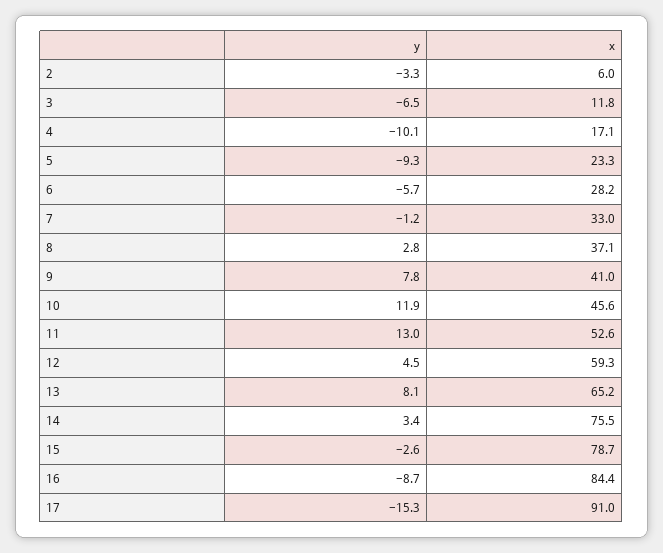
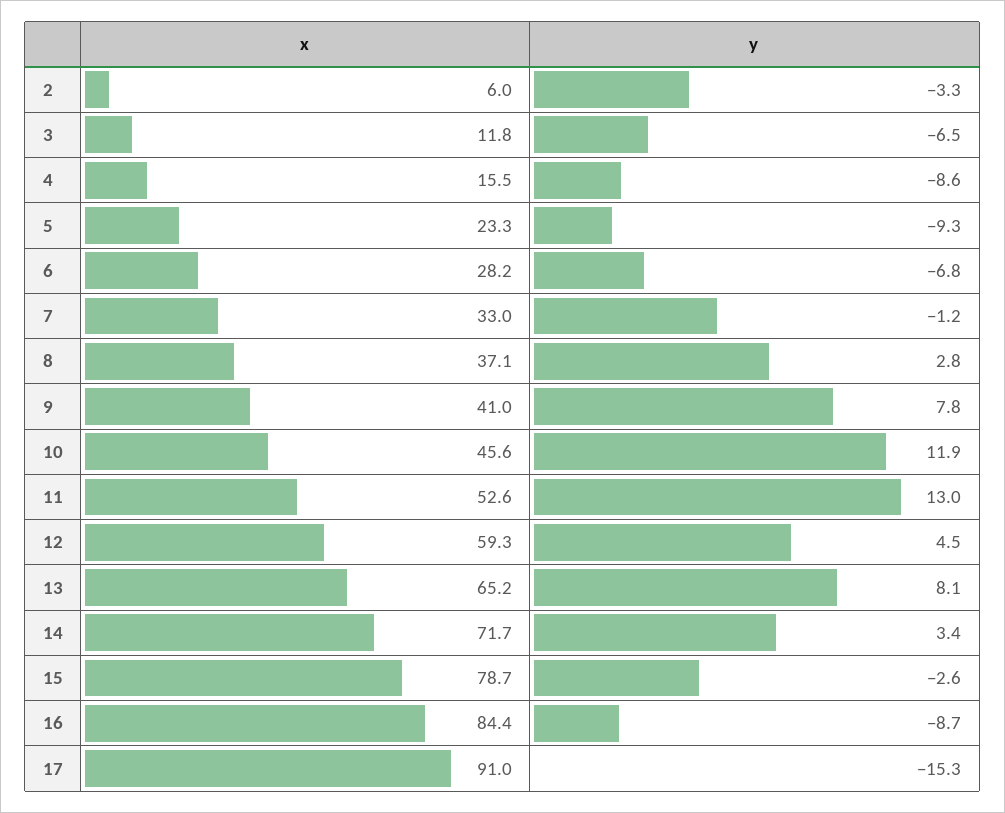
  {
    "y": {
      "2": -3.3,
      "3": -6.5,
-     "4": -10.1,
+     "4": -8.6,
      "5": -9.3,
-     "6": -5.7,
+     "6": -6.8,
      "7": -1.2,
      "8": 2.8,
      "9": 7.8,
      "10": 11.9,
      "11": 13,
      "12": 4.5,
      "13": 8.1,
      "14": 3.4,
      "15": -2.6,
      "16": -8.7,
      "17": -15.3
    },
    "x": {
      "2": 6,
      "3": 11.8,
-     "4": 17.1,
+     "4": 15.5,
      "5": 23.3,
      "6": 28.2,
      "7": 33,
      "8": 37.1,
      "9": 41,
      "10": 45.6,
      "11": 52.6,
      "12": 59.3,
      "13": 65.2,
-     "14": 75.5,
+     "14": 71.7,
      "15": 78.7,
      "16": 84.4,
      "17": 91
    }
  }

